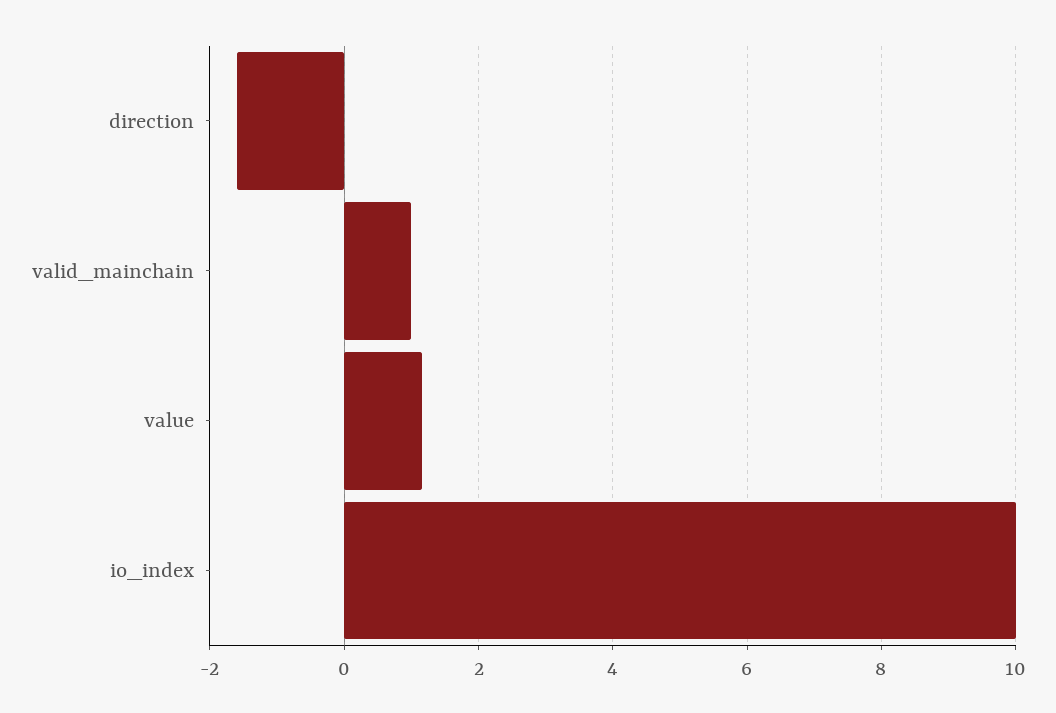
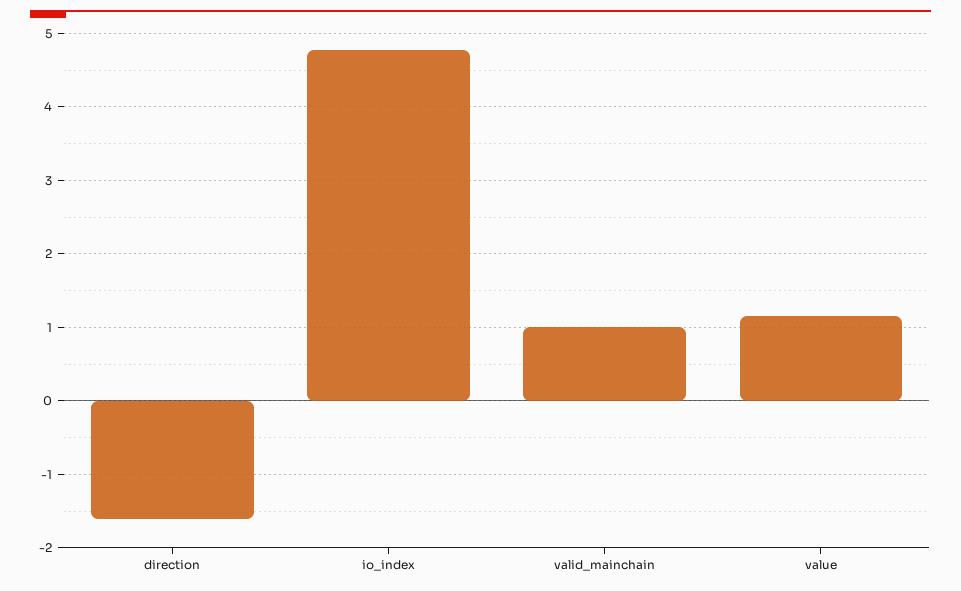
  {
    "direction": -1.6,
    "valid_mainchain": 1,
    "value": 1.2,
-   "io_index": 10
+   "io_index": 4.8
  }

